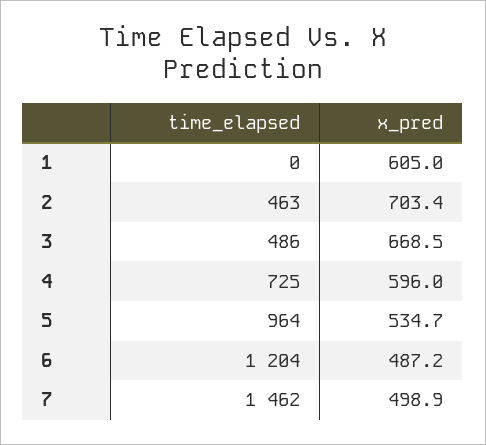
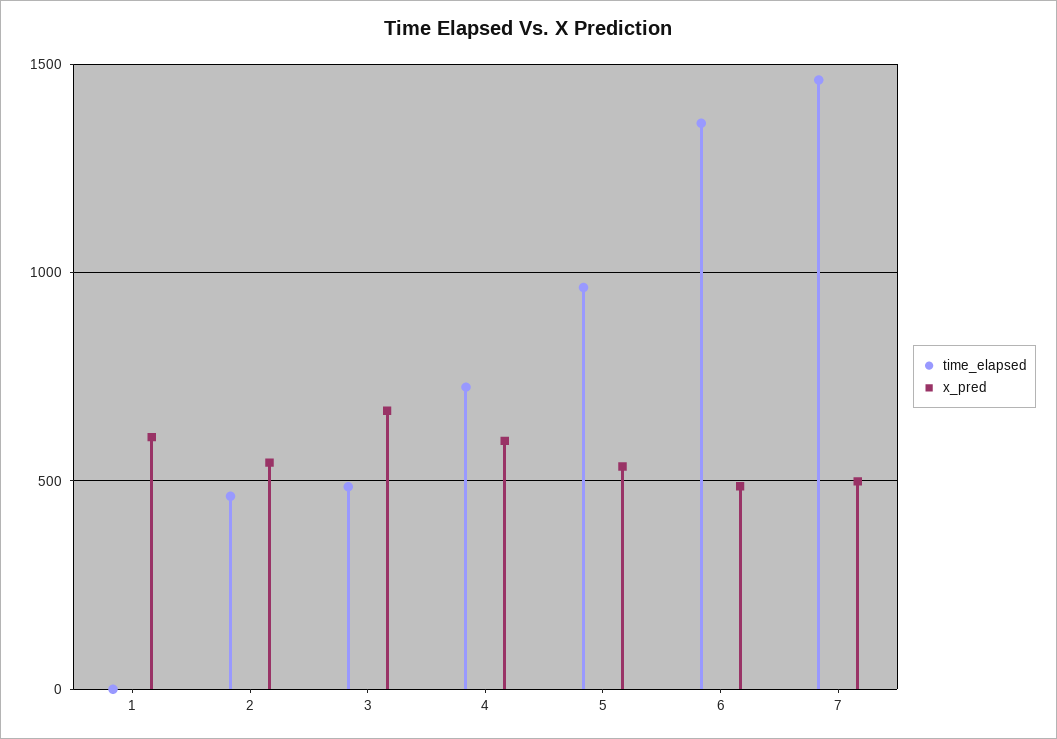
  {
    "time_elapsed": {
      "1": 0,
      "2": 463,
      "3": 486,
      "4": 725,
      "5": 964,
-     "6": 1204,
+     "6": 1350,
      "7": 1462
    },
    "x_pred": {
      "1": 605,
-     "2": 703.4,
+     "2": 550,
      "3": 668.5,
      "4": 596,
      "5": 534.7,
      "6": 487.2,
      "7": 498.9
    }
  }

